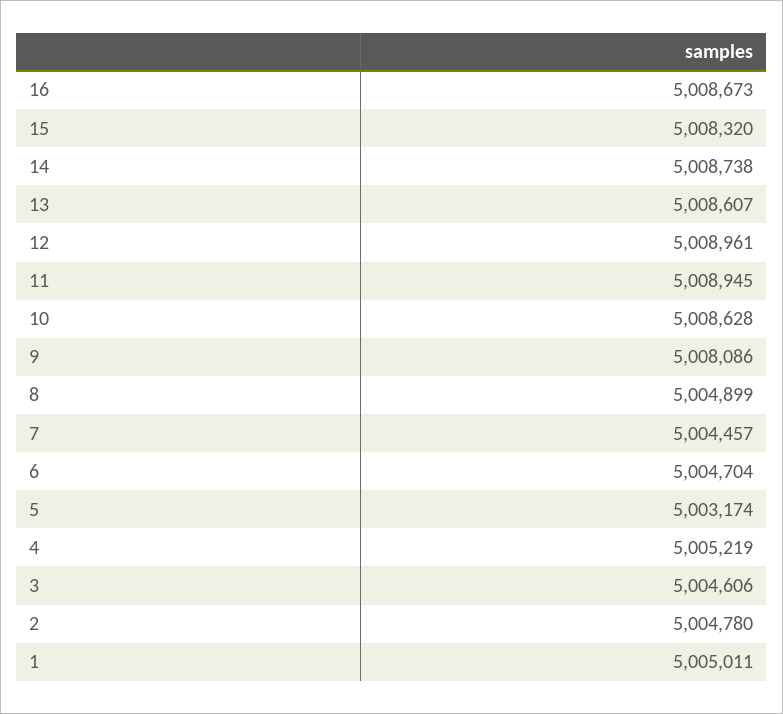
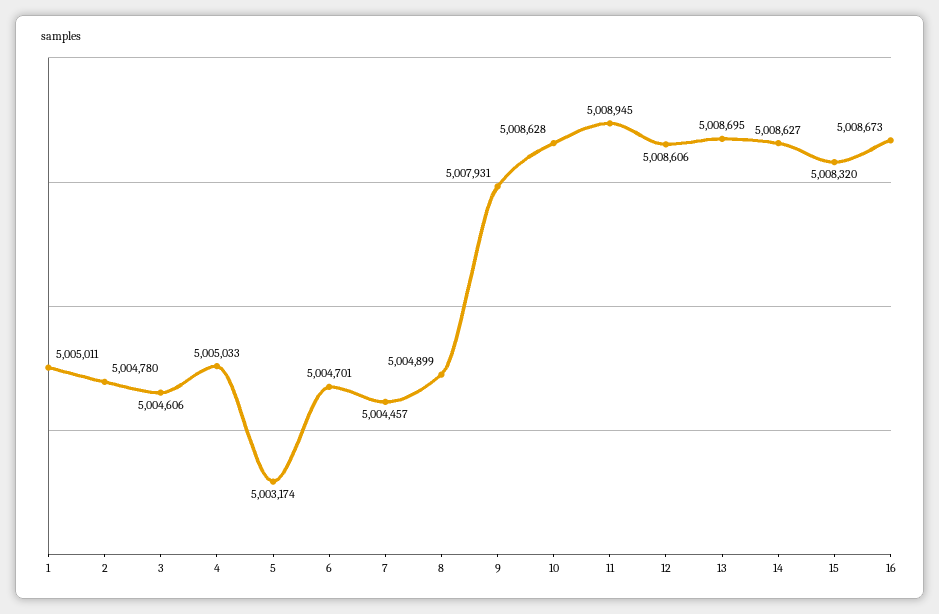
  {
    "16": 5008673,
    "15": 5008320,
-   "14": 5008738,
+   "14": 5008627,
-   "13": 5008607,
+   "13": 5008695,
-   "12": 5008961,
+   "12": 5008606,
    "11": 5008945,
    "10": 5008628,
-   "9": 5008086,
+   "9": 5007931,
    "8": 5004899,
    "7": 5004457,
-   "6": 5004704,
+   "6": 5004701,
    "5": 5003174,
-   "4": 5005219,
+   "4": 5005033,
    "3": 5004606,
    "2": 5004780,
    "1": 5005011
  }

